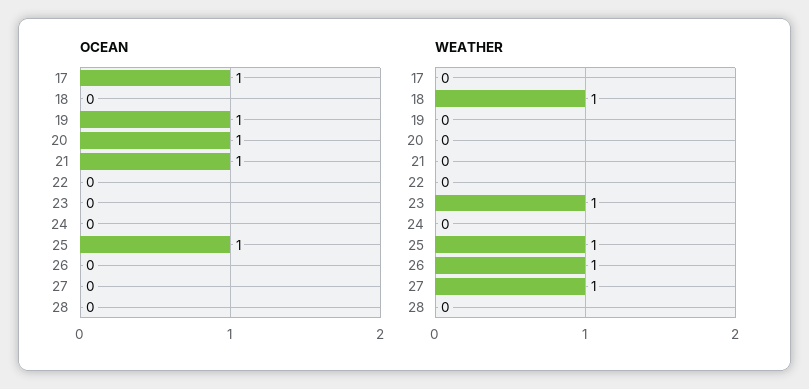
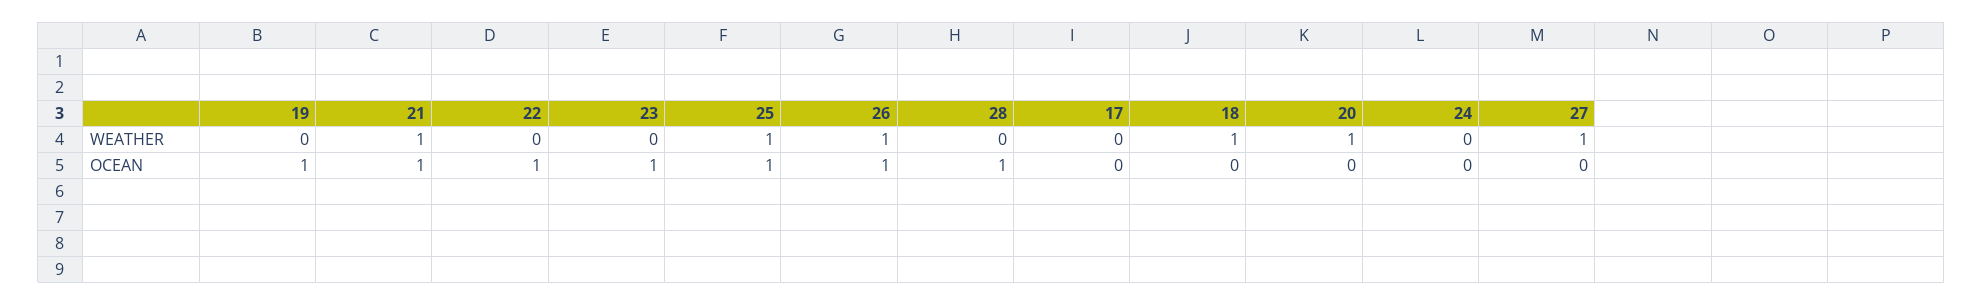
  {
    "OCEAN": {
-     "17": 1,
+     "17": 0,
      "18": 0,
      "19": 1,
-     "20": 1,
+     "20": 0,
      "21": 1,
-     "22": 0,
+     "22": 1,
-     "23": 0,
+     "23": 1,
      "24": 0,
      "25": 1,
-     "26": 0,
+     "26": 1,
      "27": 0,
-     "28": 0
+     "28": 1
    },
    "WEATHER": {
      "17": 0,
      "18": 1,
      "19": 0,
-     "20": 0,
+     "20": 1,
-     "21": 0,
+     "21": 1,
      "22": 0,
-     "23": 1,
+     "23": 0,
      "24": 0,
      "25": 1,
      "26": 1,
      "27": 1,
      "28": 0
    }
  }

